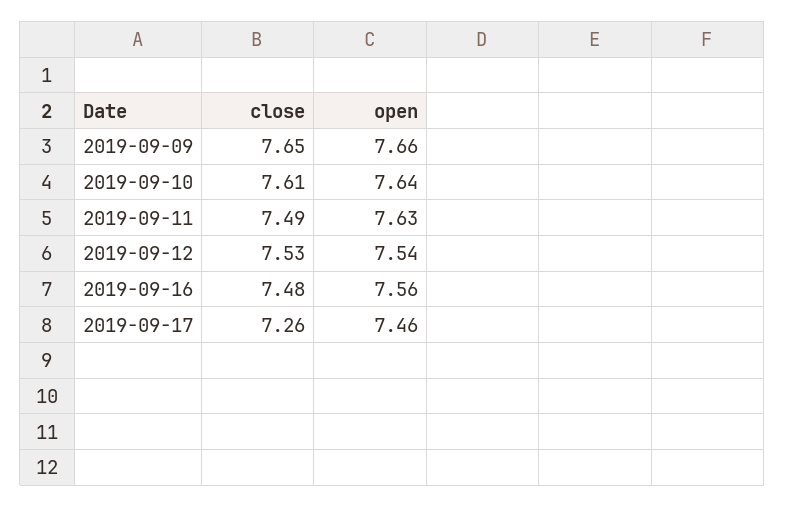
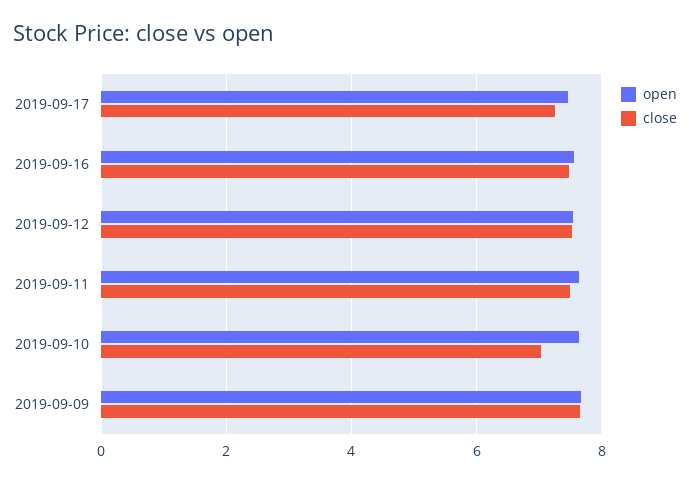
  {
    "close": {
      "2019-09-09": 7.65,
-     "2019-09-10": 7.61,
+     "2019-09-10": 7,
      "2019-09-11": 7.49,
      "2019-09-12": 7.53,
      "2019-09-16": 7.48,
      "2019-09-17": 7.26
    },
    "open": {
      "2019-09-09": 7.66,
      "2019-09-10": 7.64,
      "2019-09-11": 7.63,
      "2019-09-12": 7.54,
      "2019-09-16": 7.56,
      "2019-09-17": 7.46
    }
  }

